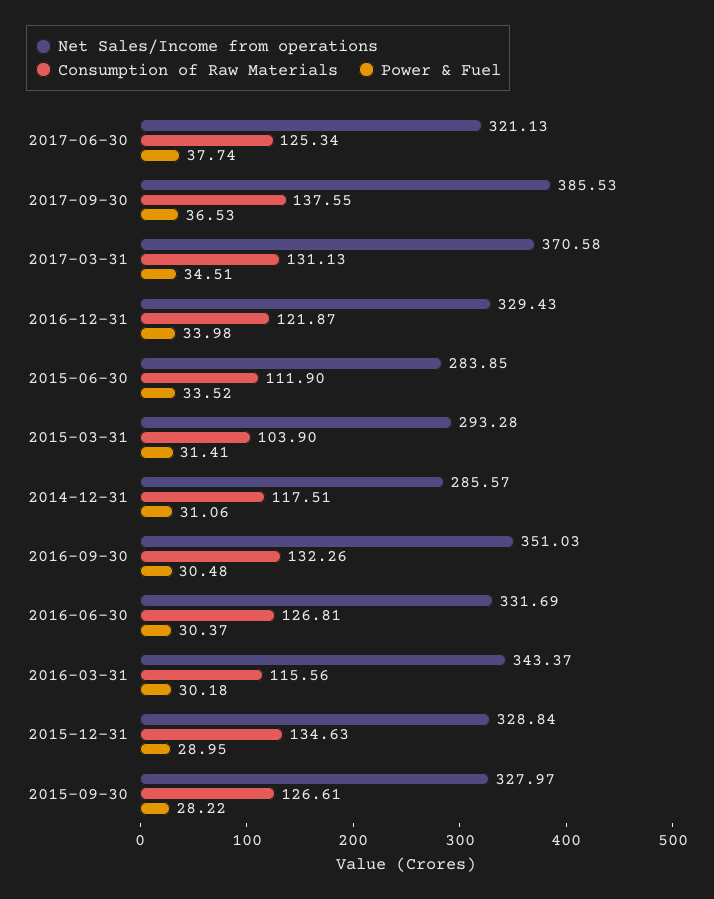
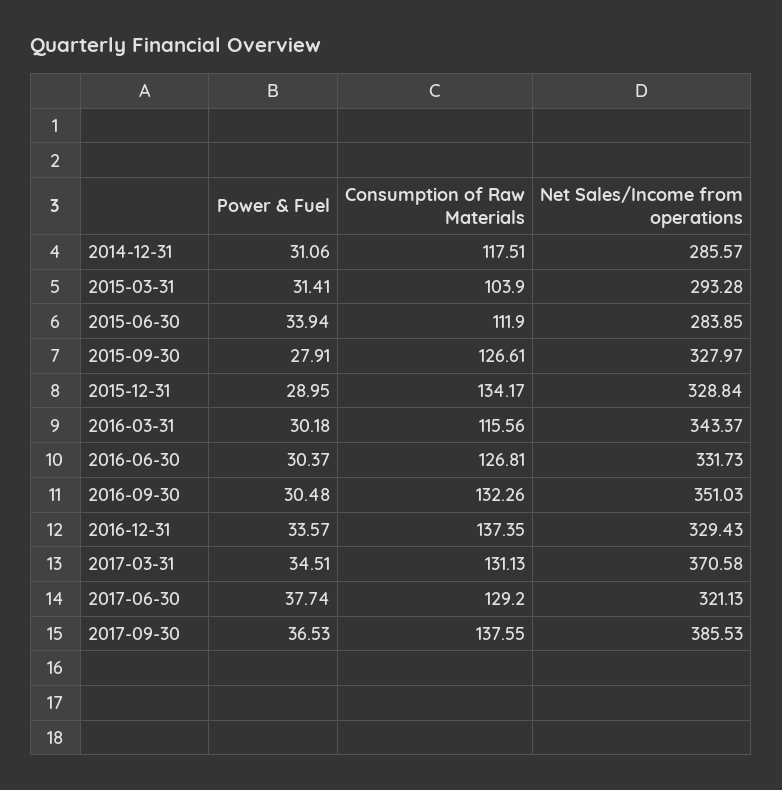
  {
    "Net Sales/Income from operations": {
      "2017-06-30": 321.13,
      "2017-09-30": 385.53,
      "2017-03-31": 370.58,
      "2016-12-31": 329.43,
      "2015-06-30": 283.85,
      "2015-03-31": 293.28,
      "2014-12-31": 285.57,
      "2016-09-30": 351.03,
-     "2016-06-30": 331.69,
+     "2016-06-30": 331.73,
      "2016-03-31": 343.37,
      "2015-12-31": 328.84,
      "2015-09-30": 327.97
    },
    "Consumption of Raw Materials": {
-     "2017-06-30": 125.34,
+     "2017-06-30": 129.2,
      "2017-09-30": 137.55,
      "2017-03-31": 131.13,
-     "2016-12-31": 121.87,
+     "2016-12-31": 137.35,
      "2015-06-30": 111.9,
      "2015-03-31": 103.9,
      "2014-12-31": 117.51,
      "2016-09-30": 132.26,
      "2016-06-30": 126.81,
      "2016-03-31": 115.56,
-     "2015-12-31": 134.63,
+     "2015-12-31": 134.17,
      "2015-09-30": 126.61
    },
    "Power & Fuel": {
      "2017-06-30": 37.74,
      "2017-09-30": 36.53,
      "2017-03-31": 34.51,
-     "2016-12-31": 33.98,
+     "2016-12-31": 33.57,
-     "2015-06-30": 33.52,
+     "2015-06-30": 33.94,
      "2015-03-31": 31.41,
      "2014-12-31": 31.06,
      "2016-09-30": 30.48,
      "2016-06-30": 30.37,
      "2016-03-31": 30.18,
      "2015-12-31": 28.95,
-     "2015-09-30": 28.22
+     "2015-09-30": 27.91
    }
  }

